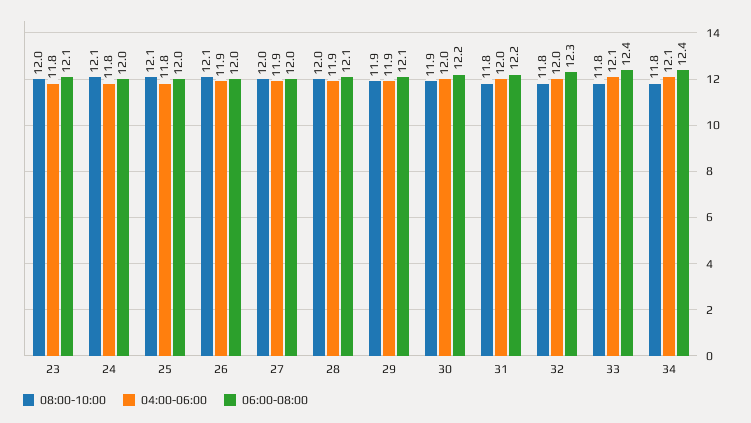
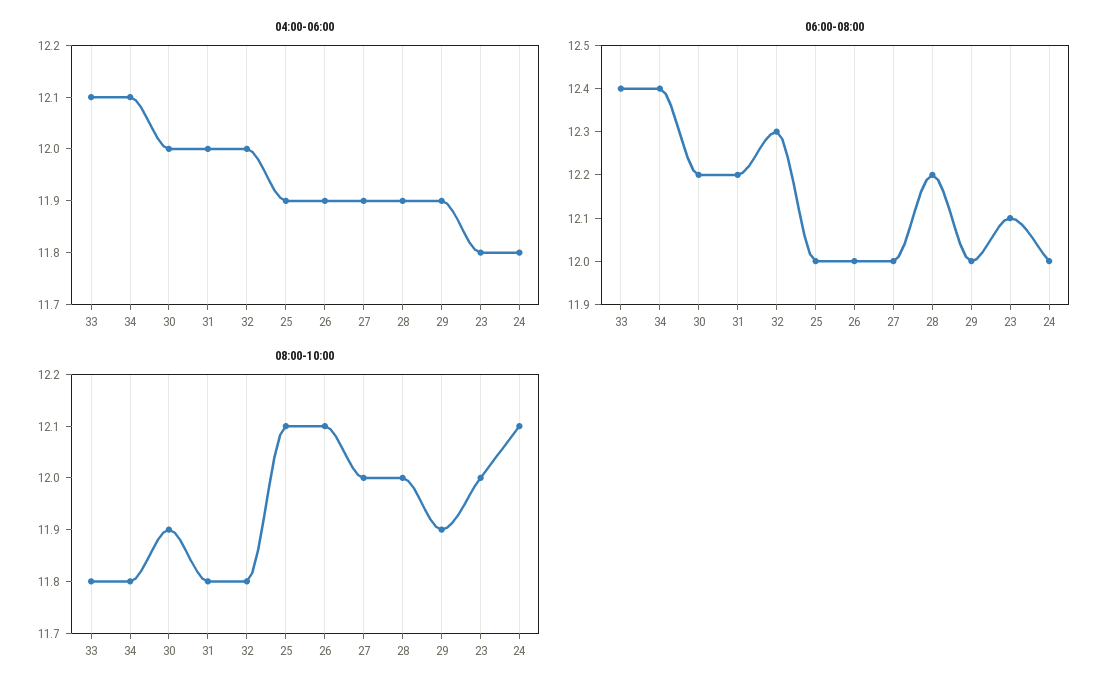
  {
    "08:00-10:00": {
      "23": 12,
      "24": 12.1,
      "25": 12.1,
      "26": 12.1,
      "27": 12,
      "28": 12,
      "29": 11.9,
      "30": 11.9,
      "31": 11.8,
      "32": 11.8,
      "33": 11.8,
      "34": 11.8
    },
    "04:00-06:00": {
      "23": 11.8,
      "24": 11.8,
-     "25": 11.8,
+     "25": 11.9,
      "26": 11.9,
      "27": 11.9,
      "28": 11.9,
      "29": 11.9,
      "30": 12,
      "31": 12,
      "32": 12,
      "33": 12.1,
      "34": 12.1
    },
    "06:00-08:00": {
      "23": 12.1,
      "24": 12,
      "25": 12,
      "26": 12,
      "27": 12,
-     "28": 12.1,
+     "28": 12.2,
-     "29": 12.1,
+     "29": 12,
      "30": 12.2,
      "31": 12.2,
      "32": 12.3,
      "33": 12.4,
      "34": 12.4
    }
  }

